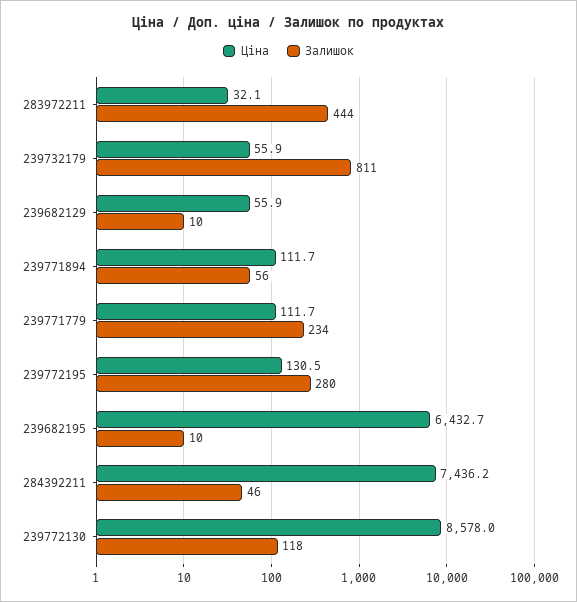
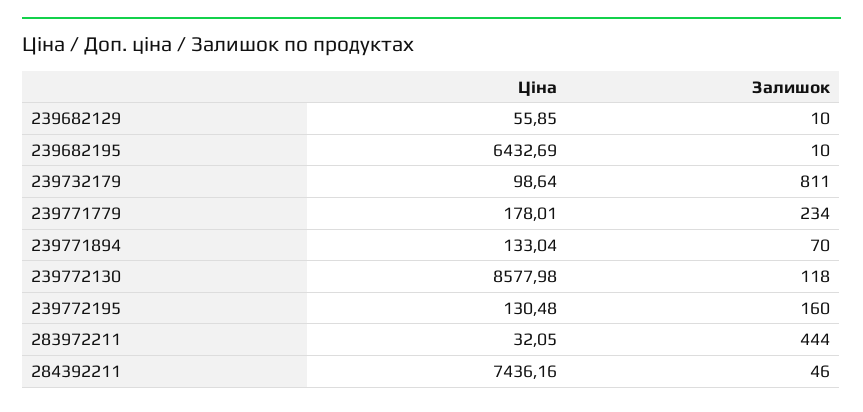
  {
    "Ціна": {
      "283972211": 32.05,
-     "239732179": 55.9,
+     "239732179": 98.64,
      "239682129": 55.85,
-     "239771894": 111.7,
+     "239771894": 133.04,
-     "239771779": 111.7,
+     "239771779": 178.01,
      "239772195": 130.48,
      "239682195": 6432.69,
      "284392211": 7436.16,
      "239772130": 8577.98
    },
    "Залишок": {
      "283972211": 444,
      "239732179": 811,
      "239682129": 10,
-     "239771894": 56,
+     "239771894": 70,
      "239771779": 234,
-     "239772195": 280,
+     "239772195": 160,
      "239682195": 10,
      "284392211": 46,
      "239772130": 118
    }
  }

